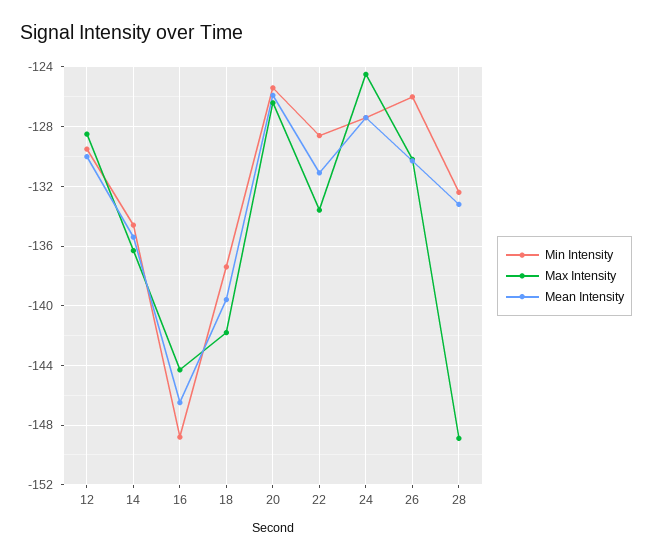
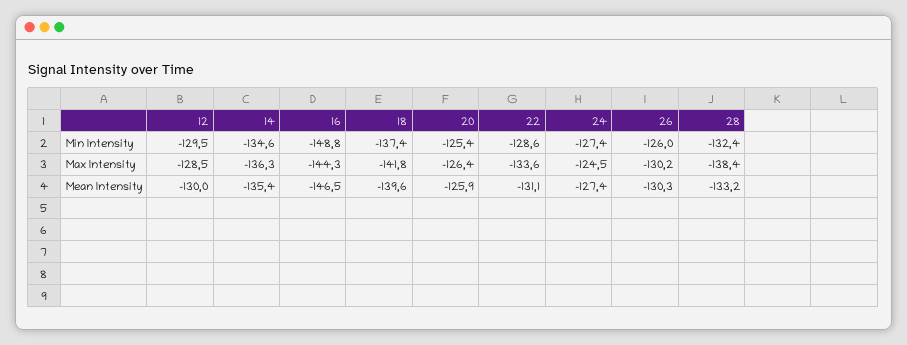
  {
    "Min Intensity": {
      "12": -129.5,
      "14": -134.6,
      "16": -148.8,
      "18": -137.4,
      "20": -125.4,
      "22": -128.6,
      "24": -127.4,
      "26": -126,
      "28": -132.4
    },
    "Max Intensity": {
      "12": -128.5,
      "14": -136.3,
      "16": -144.3,
      "18": -141.8,
      "20": -126.4,
      "22": -133.6,
      "24": -124.5,
      "26": -130.2,
-     "28": -149
+     "28": -138.4
    },
    "Mean Intensity": {
      "12": -130,
      "14": -135.4,
      "16": -146.5,
      "18": -139.6,
      "20": -125.9,
      "22": -131.1,
      "24": -127.4,
      "26": -130.3,
      "28": -133.2
    }
  }

